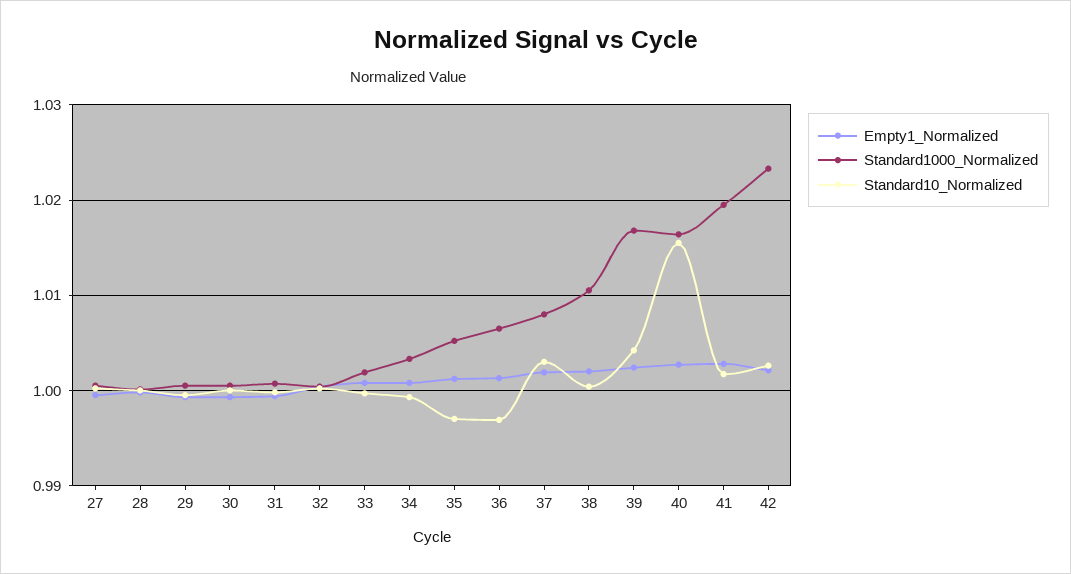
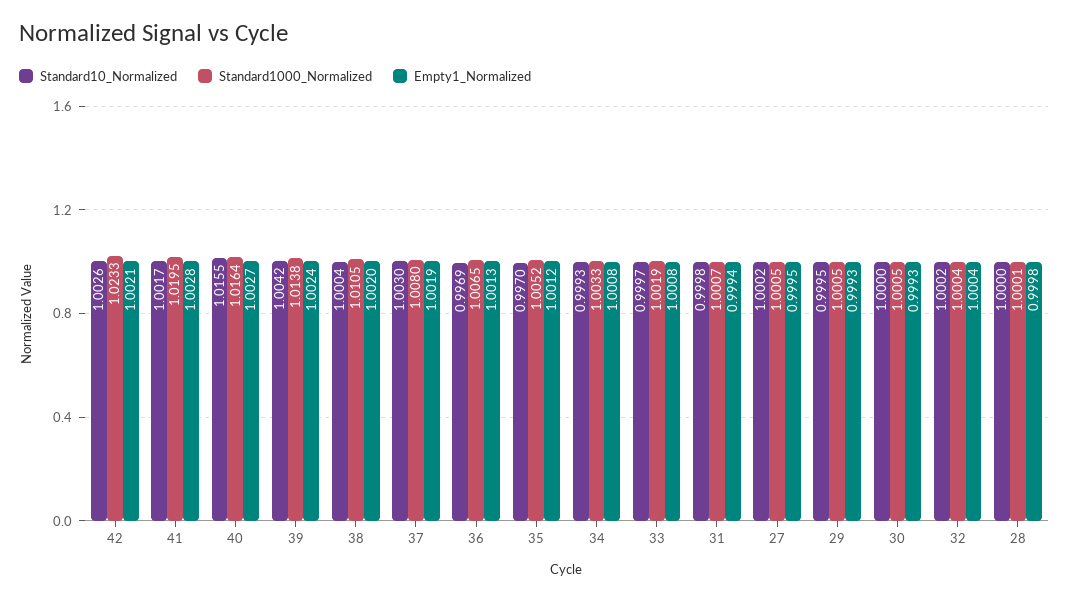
  {
    "Empty1_Normalized": {
      "27": 0.9995,
      "28": 0.9998,
      "29": 0.9993,
      "30": 0.9993,
      "31": 0.9994,
      "32": 1.0004,
      "33": 1.0008,
      "34": 1.0008,
      "35": 1.0012,
      "36": 1.0013,
      "37": 1.0019,
      "38": 1.002,
      "39": 1.0024,
      "40": 1.0027,
      "41": 1.0028,
      "42": 1.0021
    },
    "Standard1000_Normalized": {
      "27": 1.0005,
      "28": 1.0001,
      "29": 1.0005,
      "30": 1.0005,
      "31": 1.0007,
      "32": 1.0004,
      "33": 1.0019,
      "34": 1.0033,
      "35": 1.0052,
      "36": 1.0065,
      "37": 1.008,
      "38": 1.0105,
-     "39": 1.017,
+     "39": 1.0138,
      "40": 1.0164,
      "41": 1.0195,
      "42": 1.0233
    },
    "Standard10_Normalized": {
      "27": 1.0002,
      "28": 1,
      "29": 0.9995,
      "30": 1,
      "31": 0.9998,
      "32": 1.0002,
      "33": 0.9997,
      "34": 0.9993,
      "35": 0.997,
      "36": 0.9969,
      "37": 1.003,
      "38": 1.0004,
      "39": 1.0042,
      "40": 1.0155,
      "41": 1.0017,
      "42": 1.0026
    }
  }

